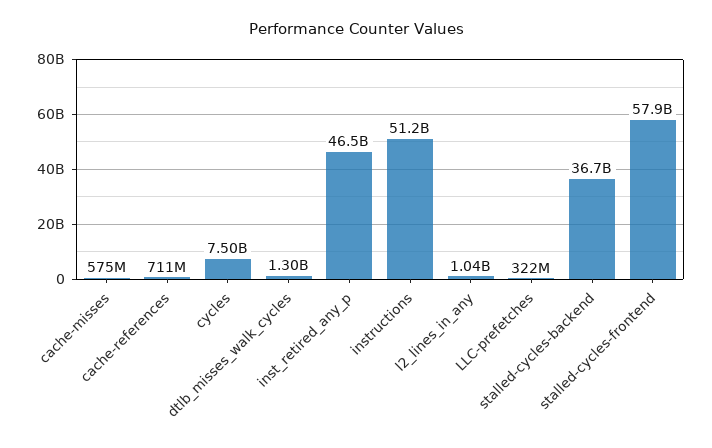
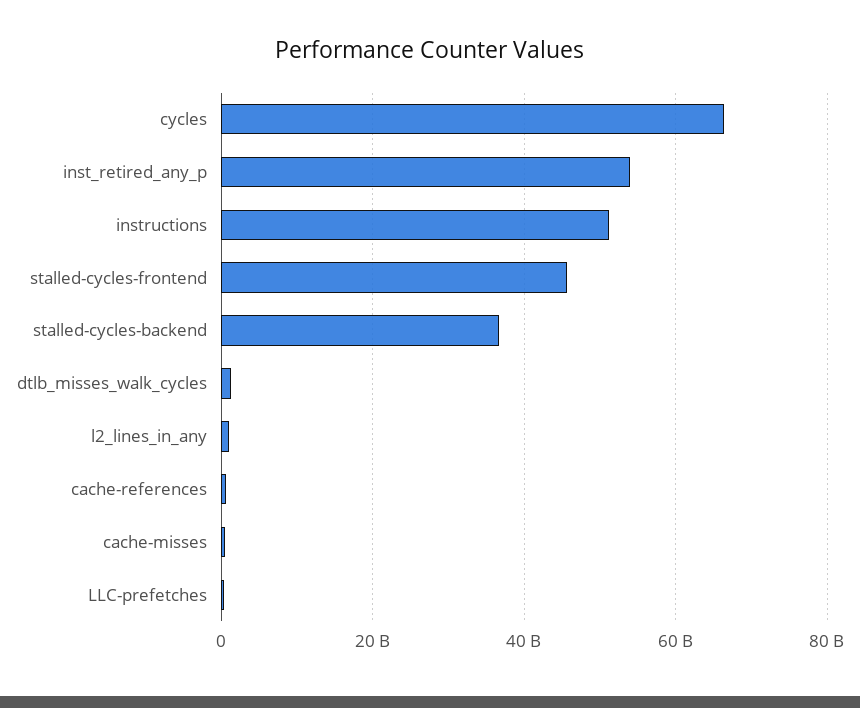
  {
    "cache-misses": 575000000,
    "cache-references": 711000000,
-   "cycles": 7500000000,
+   "cycles": 66000000000,
    "dtlb_misses_walk_cycles": 1300000000,
-   "inst_retired_any_p": 46500000000,
+   "inst_retired_any_p": 54000000000,
    "instructions": 51200000000,
    "l2_lines_in_any": 1040000000,
    "LLC-prefetches": 322000000,
    "stalled-cycles-backend": 36700000000,
-   "stalled-cycles-frontend": 57900000000
+   "stalled-cycles-frontend": 46000000000
  }

